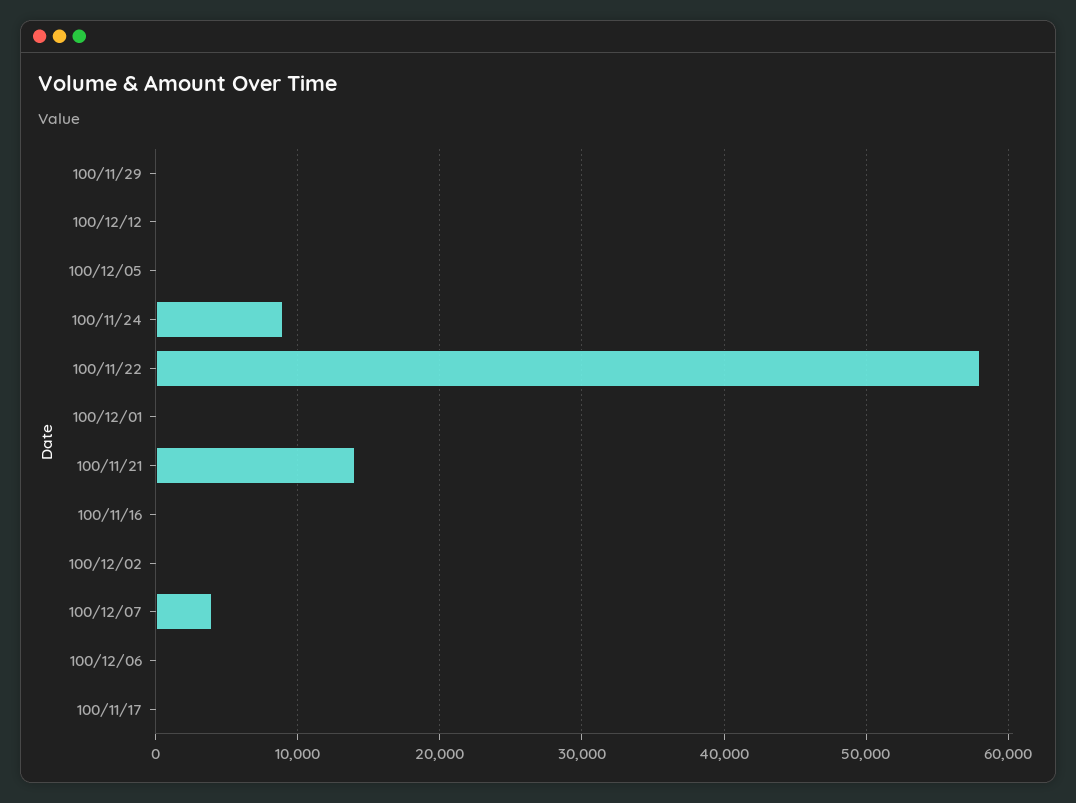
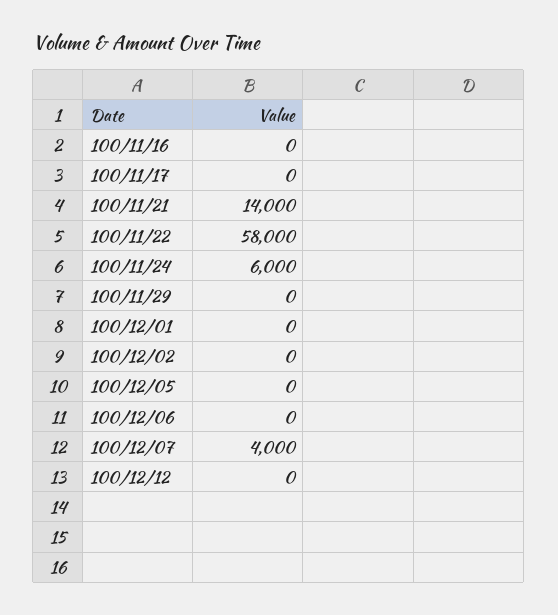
  {
    "100/11/29": 0,
    "100/12/12": 0,
    "100/12/05": 0,
-   "100/11/24": 9000,
+   "100/11/24": 6000,
    "100/11/22": 58000,
    "100/12/01": 0,
    "100/11/21": 14000,
    "100/11/16": 0,
    "100/12/02": 0,
    "100/12/07": 4000,
    "100/12/06": 0,
    "100/11/17": 0
  }

